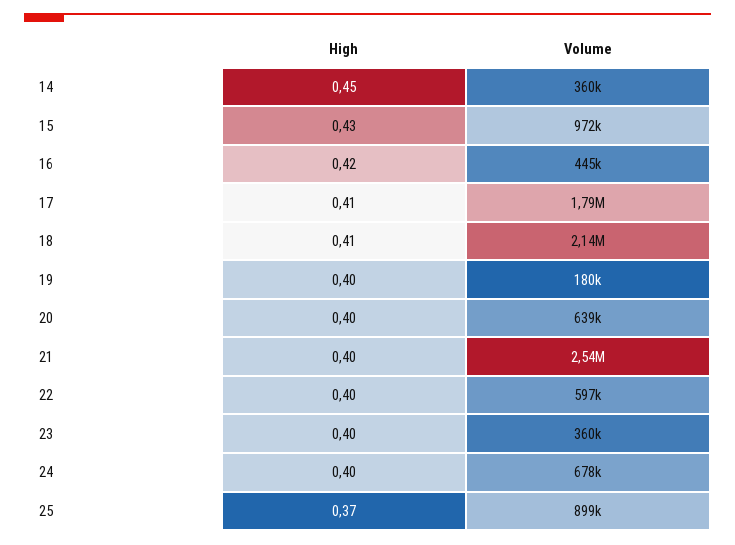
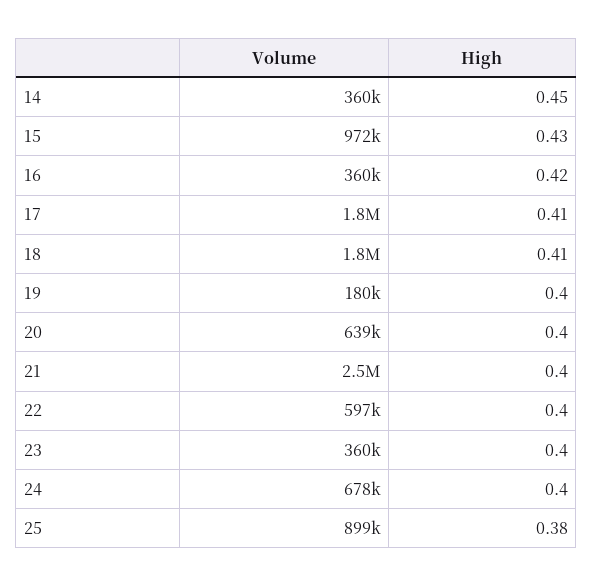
  {
    "High": {
      "14": 0.45,
      "15": 0.43,
      "16": 0.42,
      "17": 0.41,
      "18": 0.41,
      "19": 0.4,
      "20": 0.4,
      "21": 0.4,
      "22": 0.4,
      "23": 0.4,
      "24": 0.4,
-     "25": 0.37
+     "25": 0.38
    },
    "Volume": {
      "14": 360000,
      "15": 972000,
-     "16": 445000,
+     "16": 360000,
      "17": 1790000,
-     "18": 2140000,
+     "18": 1800000,
      "19": 180000,
      "20": 639000,
      "21": 2540000,
      "22": 597000,
      "23": 360000,
      "24": 678000,
      "25": 899000
    }
  }

